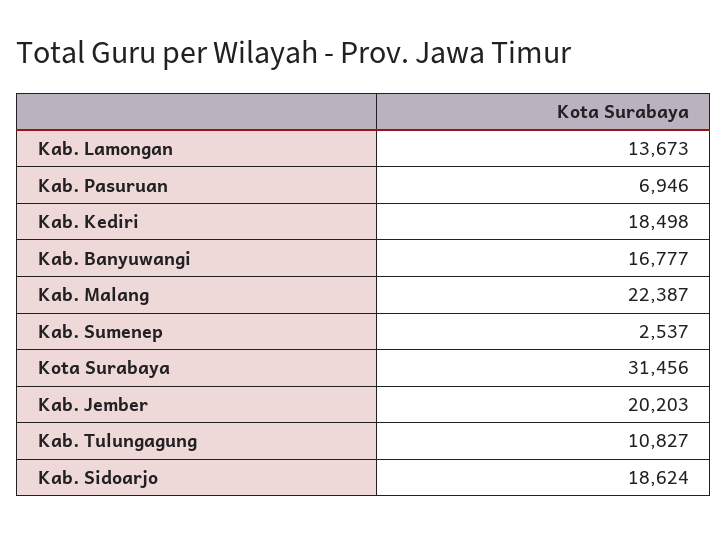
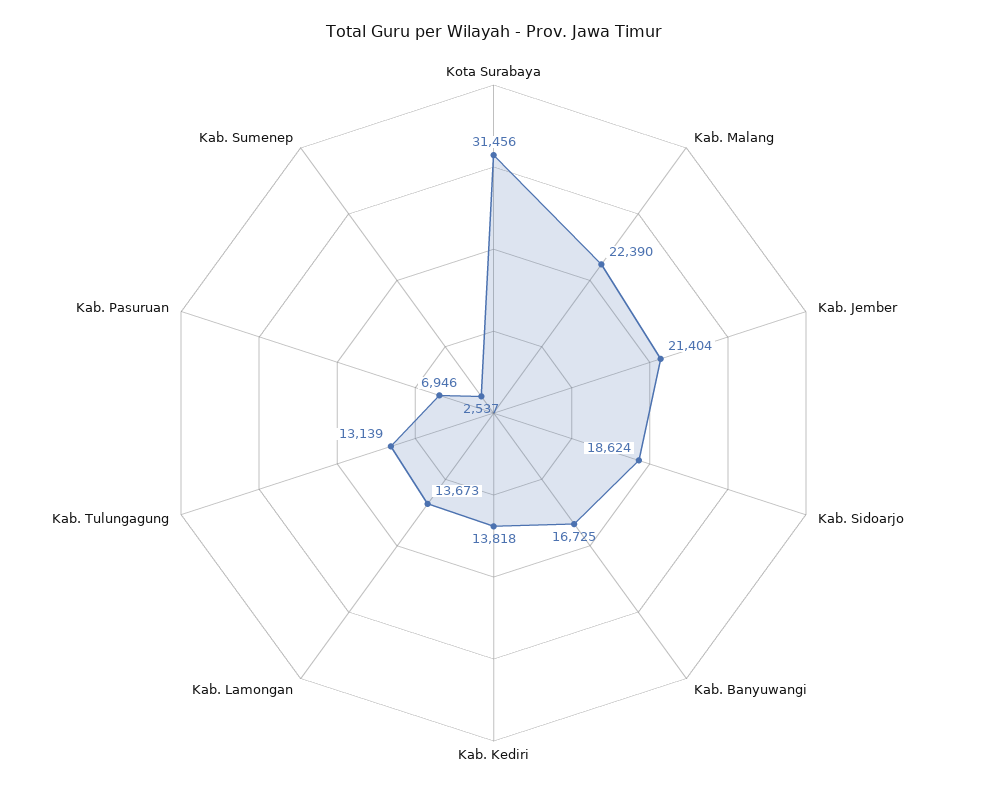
  {
    "Kab. Lamongan": 13673,
    "Kab. Pasuruan": 6946,
-   "Kab. Kediri": 18498,
+   "Kab. Kediri": 13818,
-   "Kab. Banyuwangi": 16777,
+   "Kab. Banyuwangi": 16725,
-   "Kab. Malang": 22387,
+   "Kab. Malang": 22390,
    "Kab. Sumenep": 2537,
    "Kota Surabaya": 31456,
-   "Kab. Jember": 20203,
+   "Kab. Jember": 21404,
-   "Kab. Tulungagung": 10827,
+   "Kab. Tulungagung": 13139,
    "Kab. Sidoarjo": 18624
  }

